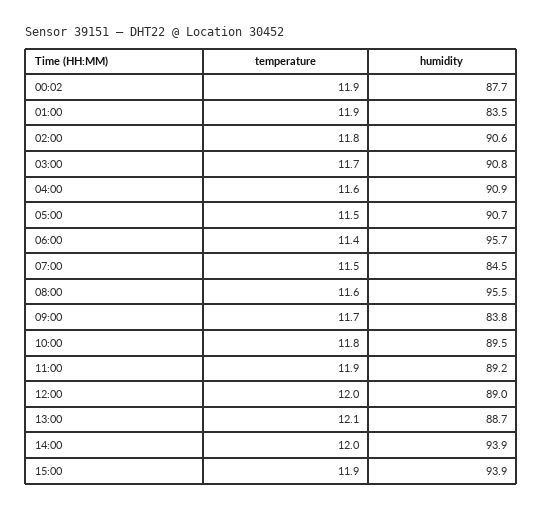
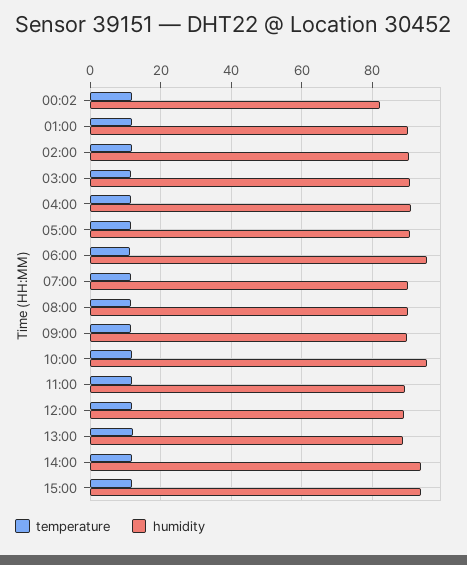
  {
    "temperature": {
      "00:02": 11.9,
      "01:00": 11.9,
      "02:00": 11.8,
      "03:00": 11.7,
      "04:00": 11.6,
      "05:00": 11.5,
      "06:00": 11.4,
      "07:00": 11.5,
      "08:00": 11.6,
      "09:00": 11.7,
      "10:00": 11.8,
      "11:00": 11.9,
      "12:00": 12,
      "13:00": 12.1,
      "14:00": 12,
      "15:00": 11.9
    },
    "humidity": {
-     "00:02": 87.7,
+     "00:02": 82,
-     "01:00": 83.5,
+     "01:00": 90,
      "02:00": 90.6,
      "03:00": 90.8,
      "04:00": 90.9,
      "05:00": 90.7,
      "06:00": 95.7,
-     "07:00": 84.5,
+     "07:00": 90,
-     "08:00": 95.5,
+     "08:00": 90,
-     "09:00": 83.8,
+     "09:00": 90,
-     "10:00": 89.5,
+     "10:00": 96,
      "11:00": 89.2,
      "12:00": 89,
      "13:00": 88.7,
      "14:00": 93.9,
      "15:00": 93.9
    }
  }

